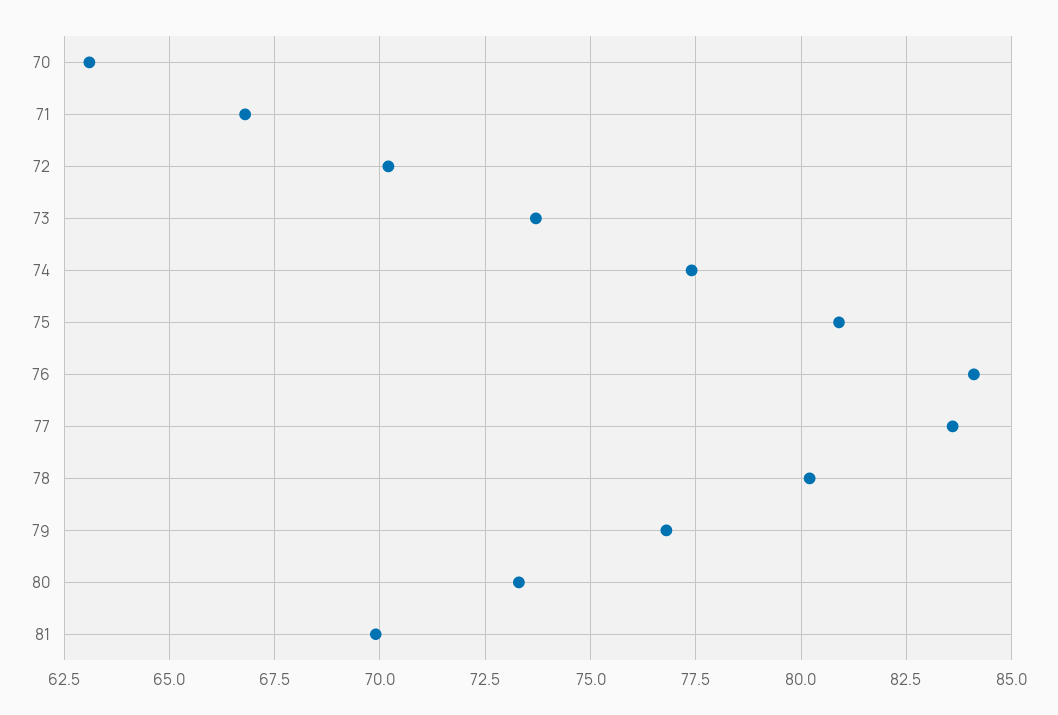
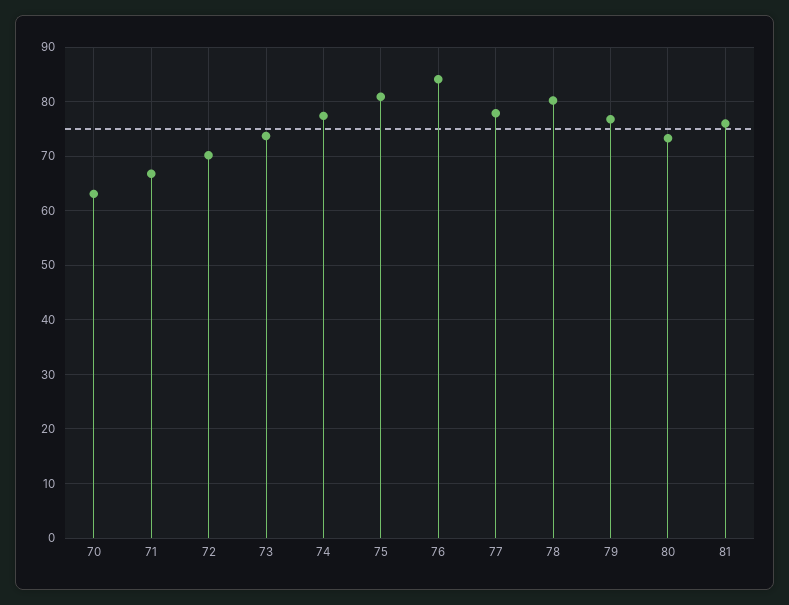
  {
    "70": 63,
    "71": 67,
    "72": 70,
    "73": 73.5,
    "74": 77.5,
    "75": 81,
    "76": 84,
-   "77": 83.5,
+   "77": 78,
    "78": 80,
    "79": 77,
    "80": 73.5,
-   "81": 70
+   "81": 76
  }

